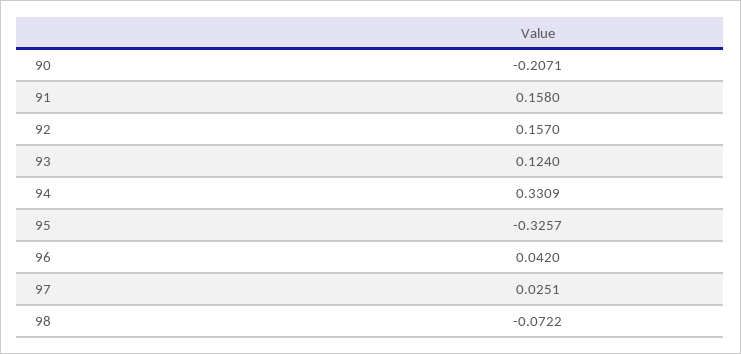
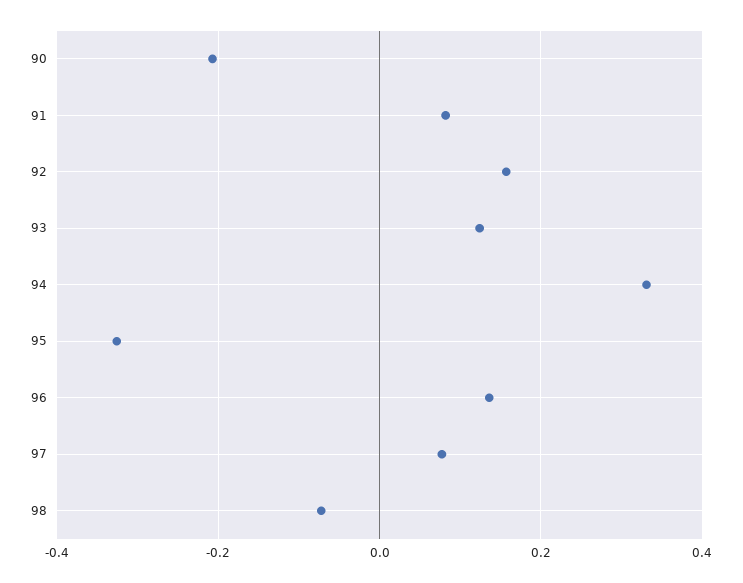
  {
    "90": -0.2071,
-   "91": 0.158,
+   "91": 0.08,
    "92": 0.157,
    "93": 0.124,
    "94": 0.3309,
    "95": -0.3257,
-   "96": 0.042,
+   "96": 0.14,
-   "97": 0.0251,
+   "97": 0.08,
    "98": -0.0722
  }

